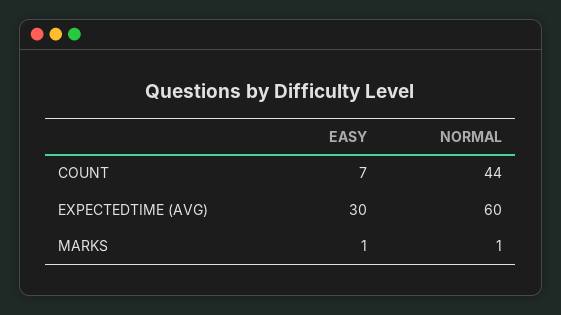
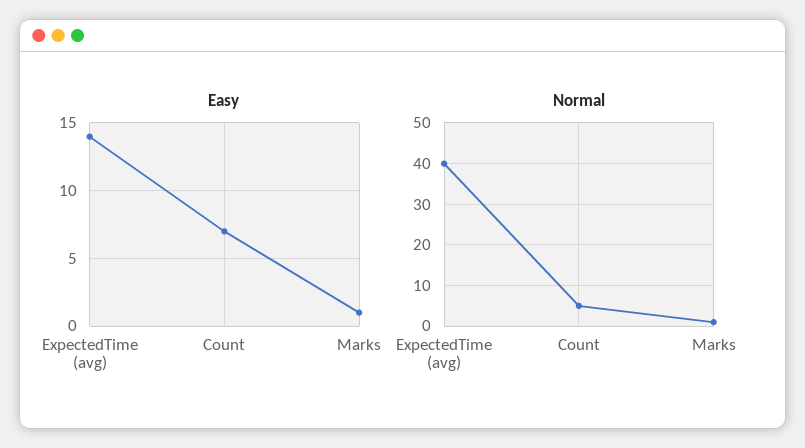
  {
    "EASY": {
      "COUNT": 7,
-     "EXPECTEDTIME (AVG)": 30,
+     "EXPECTEDTIME (AVG)": 14,
      "MARKS": 1
    },
    "NORMAL": {
-     "COUNT": 44,
+     "COUNT": 5,
-     "EXPECTEDTIME (AVG)": 60,
+     "EXPECTEDTIME (AVG)": 40,
      "MARKS": 1
    }
  }

